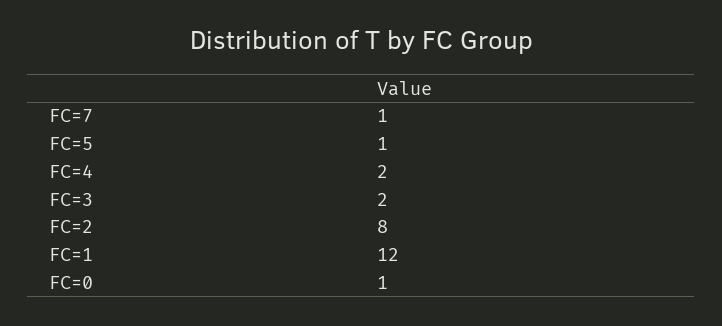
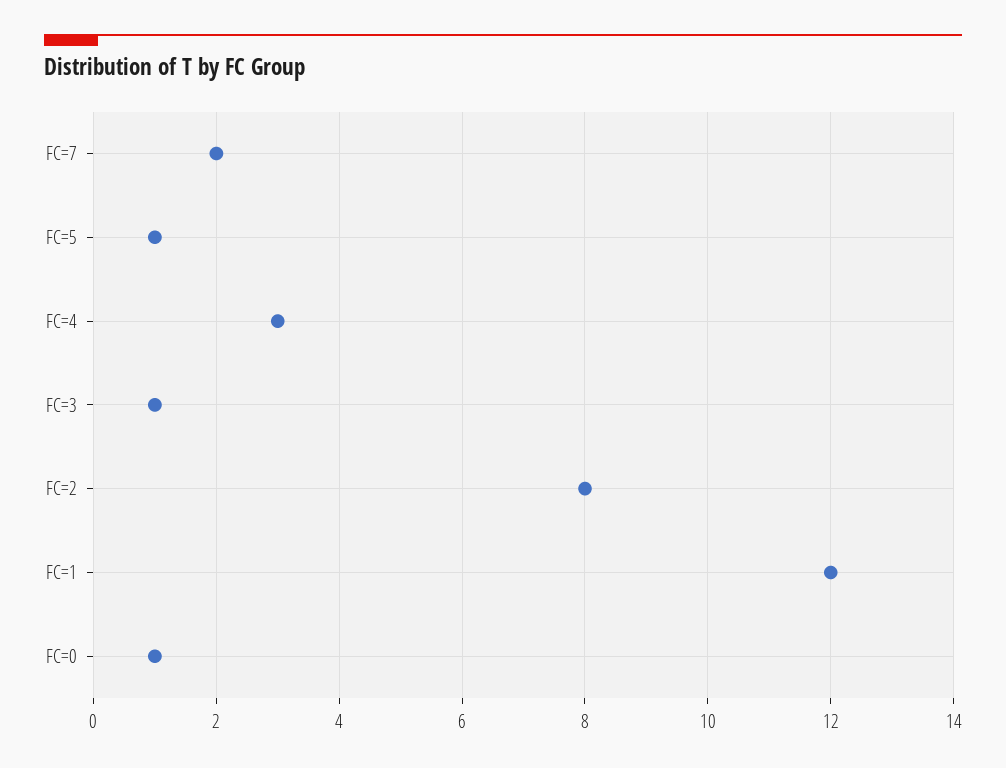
  {
-   "FC=7": 1,
+   "FC=7": 2,
    "FC=5": 1,
-   "FC=4": 2,
+   "FC=4": 3,
-   "FC=3": 2,
+   "FC=3": 1,
    "FC=2": 8,
    "FC=1": 12,
    "FC=0": 1
  }

